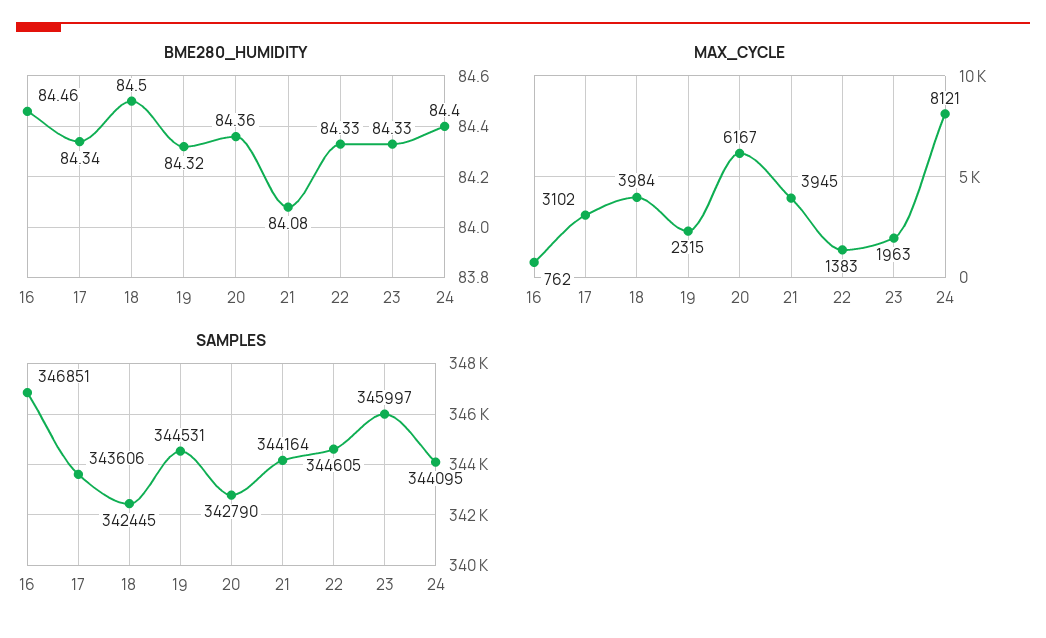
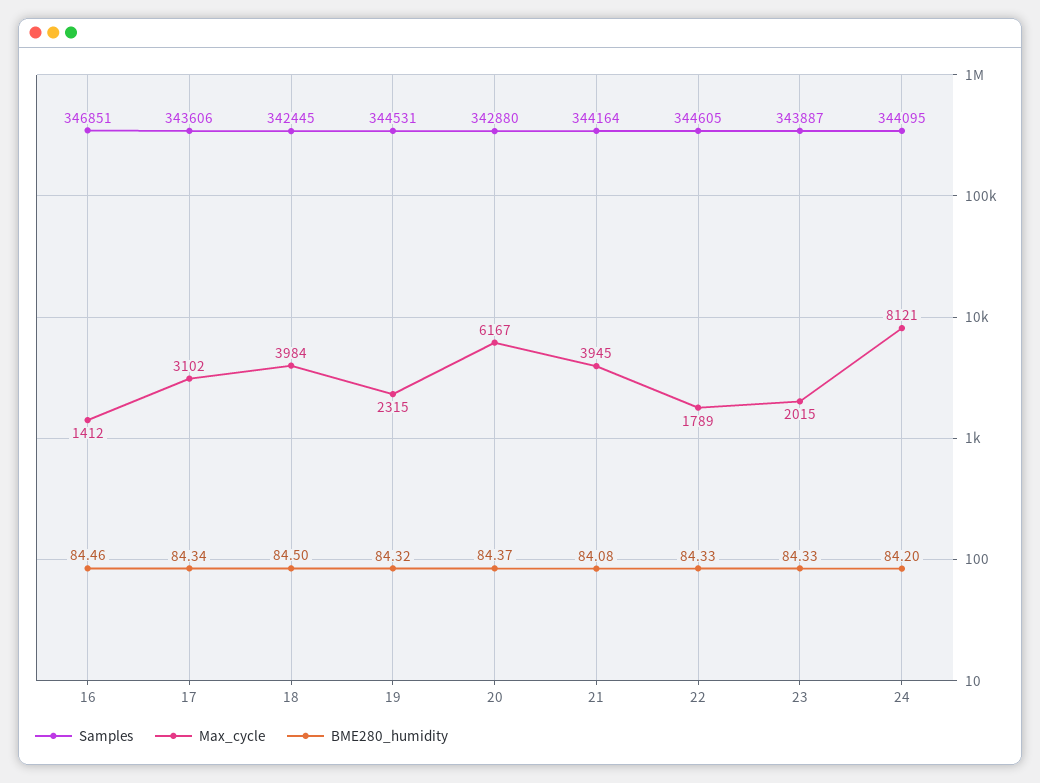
  {
    "BME280_HUMIDITY": {
      "16": 84.46,
      "17": 84.34,
      "18": 84.5,
      "19": 84.32,
-     "20": 84.36,
+     "20": 84.37,
      "21": 84.08,
      "22": 84.33,
      "23": 84.33,
-     "24": 84.4
+     "24": 84.2
    },
    "MAX_CYCLE": {
-     "16": 762,
+     "16": 1412,
      "17": 3102,
      "18": 3984,
      "19": 2315,
      "20": 6167,
      "21": 3945,
-     "22": 1383,
+     "22": 1789,
-     "23": 1963,
+     "23": 2015,
      "24": 8121
    },
    "SAMPLES": {
      "16": 346851,
      "17": 343606,
      "18": 342445,
      "19": 344531,
-     "20": 342790,
+     "20": 342880,
      "21": 344164,
      "22": 344605,
-     "23": 345997,
+     "23": 343887,
      "24": 344095
    }
  }

